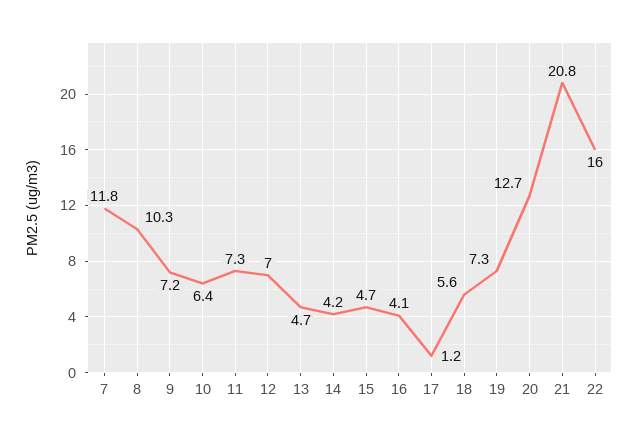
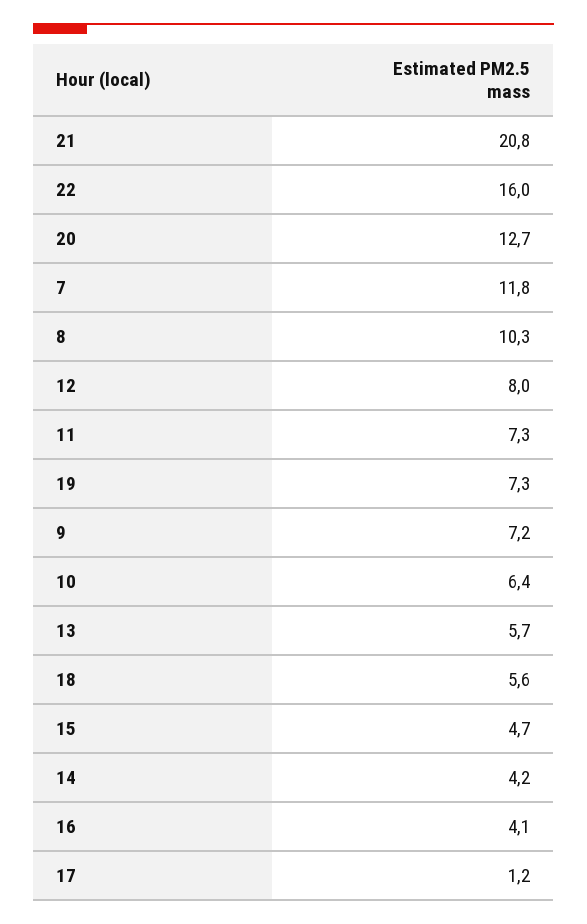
  {
    "7": 11.8,
    "8": 10.3,
    "9": 7.2,
    "10": 6.4,
    "11": 7.3,
-   "12": 7,
+   "12": 8,
-   "13": 4.7,
+   "13": 5.7,
    "14": 4.2,
    "15": 4.7,
    "16": 4.1,
    "17": 1.2,
    "18": 5.6,
    "19": 7.3,
    "20": 12.7,
    "21": 20.8,
    "22": 16
  }

